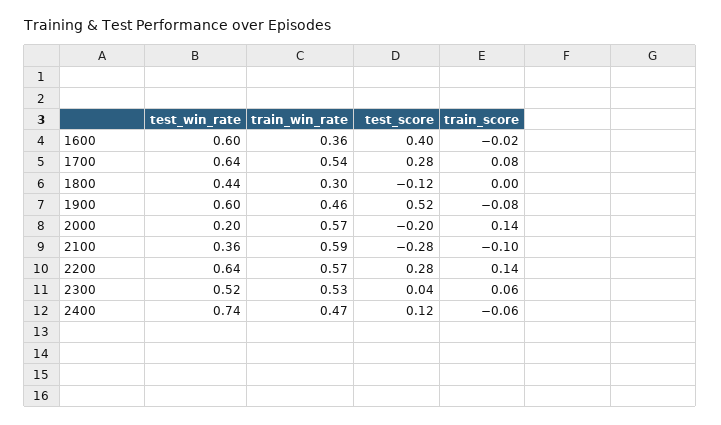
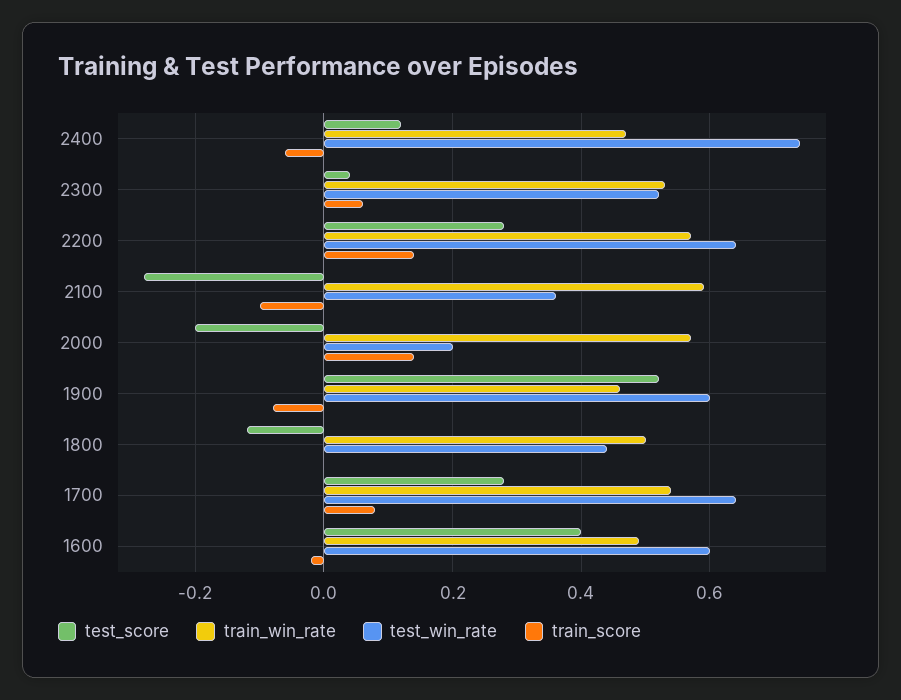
  {
    "test_win_rate": {
      "1600": 0.6,
      "1700": 0.64,
      "1800": 0.44,
      "1900": 0.6,
      "2000": 0.2,
      "2100": 0.36,
      "2200": 0.64,
      "2300": 0.52,
      "2400": 0.74
    },
    "train_win_rate": {
-     "1600": 0.36,
+     "1600": 0.5,
      "1700": 0.54,
-     "1800": 0.3,
+     "1800": 0.5,
      "1900": 0.46,
      "2000": 0.57,
      "2100": 0.59,
      "2200": 0.57,
      "2300": 0.53,
      "2400": 0.47
    },
    "test_score": {
      "1600": 0.4,
      "1700": 0.28,
      "1800": -0.12,
      "1900": 0.52,
      "2000": -0.2,
      "2100": -0.28,
      "2200": 0.28,
      "2300": 0.04,
      "2400": 0.12
    },
    "train_score": {
      "1600": -0.02,
      "1700": 0.08,
      "1800": 0,
      "1900": -0.08,
      "2000": 0.14,
      "2100": -0.1,
      "2200": 0.14,
      "2300": 0.06,
      "2400": -0.06
    }
  }

